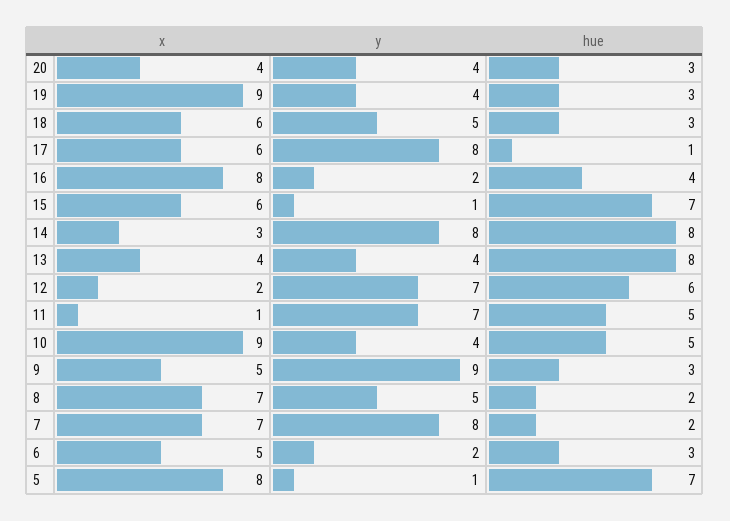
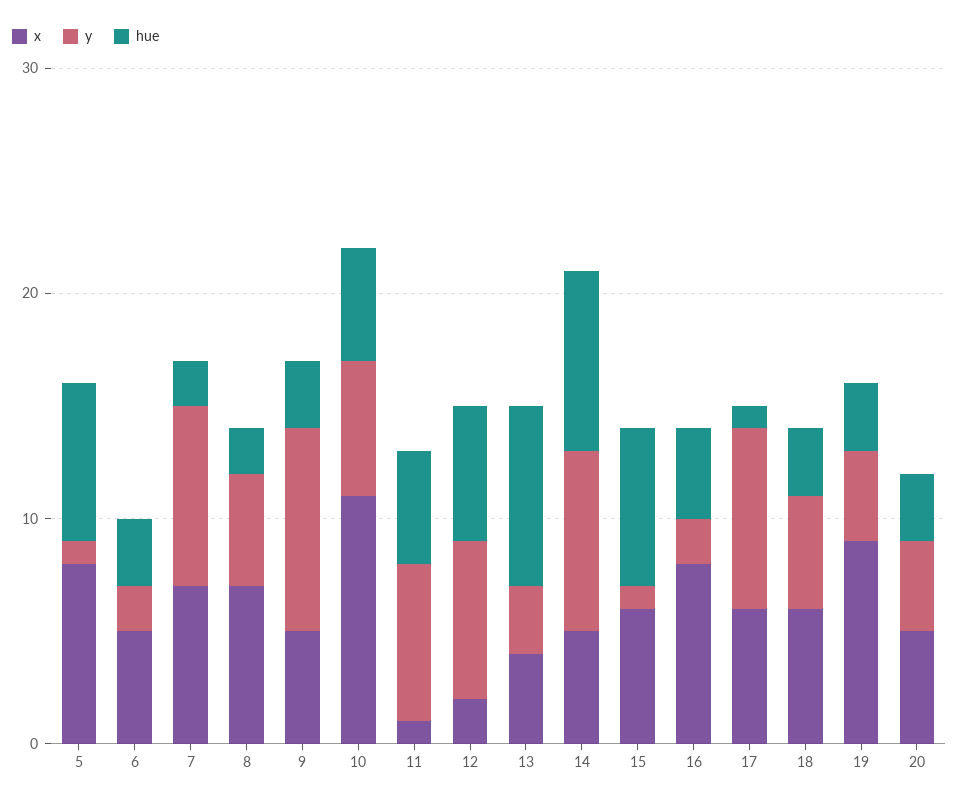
  {
    "x": {
-     "20": 4,
+     "20": 5,
      "19": 9,
      "18": 6,
      "17": 6,
      "16": 8,
      "15": 6,
-     "14": 3,
+     "14": 5,
      "13": 4,
      "12": 2,
      "11": 1,
-     "10": 9,
+     "10": 11,
      "9": 5,
      "8": 7,
      "7": 7,
      "6": 5,
      "5": 8
    },
    "y": {
      "20": 4,
      "19": 4,
      "18": 5,
      "17": 8,
      "16": 2,
      "15": 1,
      "14": 8,
-     "13": 4,
+     "13": 3,
      "12": 7,
      "11": 7,
-     "10": 4,
+     "10": 6,
      "9": 9,
      "8": 5,
      "7": 8,
      "6": 2,
      "5": 1
    },
    "hue": {
      "20": 3,
      "19": 3,
      "18": 3,
      "17": 1,
      "16": 4,
      "15": 7,
      "14": 8,
      "13": 8,
      "12": 6,
      "11": 5,
      "10": 5,
      "9": 3,
      "8": 2,
      "7": 2,
      "6": 3,
      "5": 7
    }
  }

